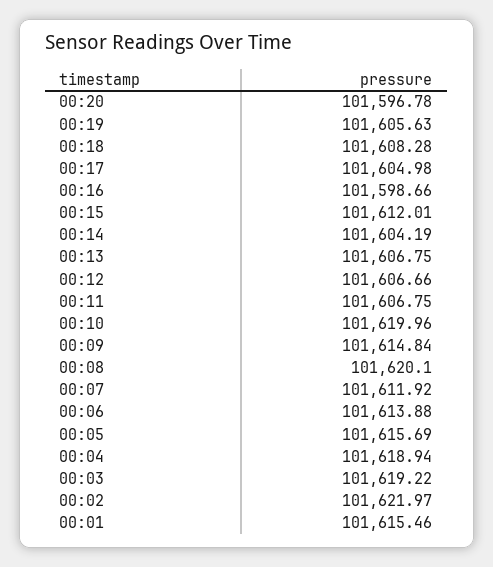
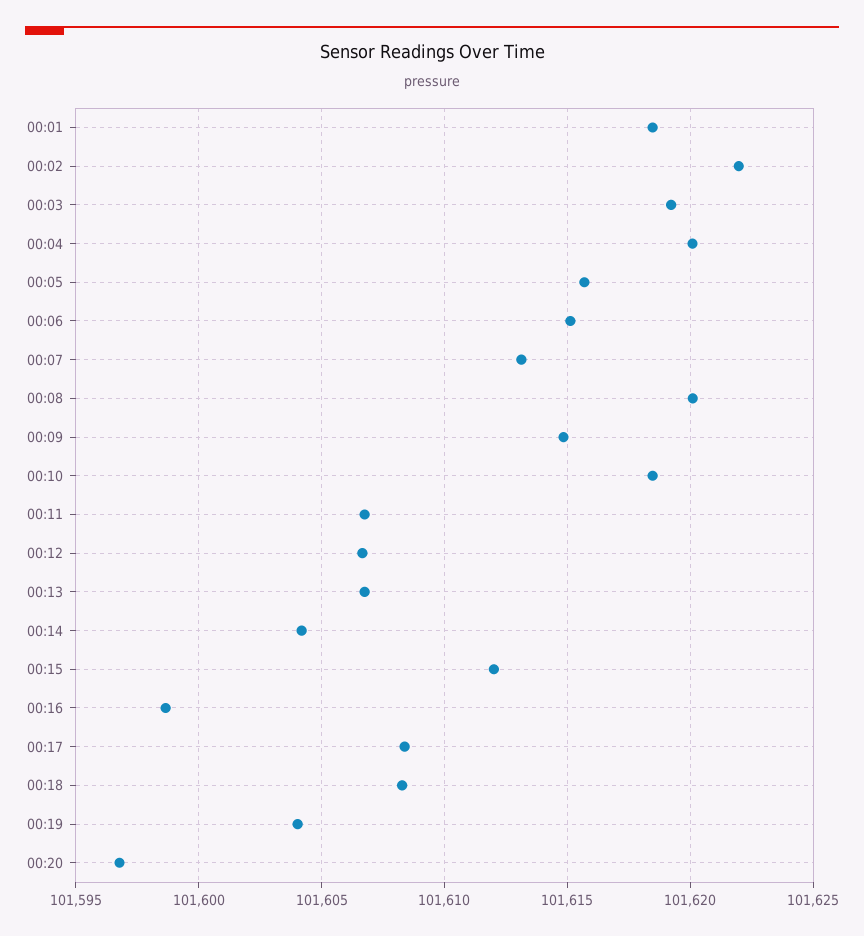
  {
    "00:20": 101596.78,
-   "00:19": 101605.63,
+   "00:19": 101604,
    "00:18": 101608.28,
-   "00:17": 101604.98,
+   "00:17": 101608.5,
    "00:16": 101598.66,
    "00:15": 101612.01,
    "00:14": 101604.19,
    "00:13": 101606.75,
    "00:12": 101606.66,
    "00:11": 101606.75,
-   "00:10": 101619.96,
+   "00:10": 101618.5,
    "00:09": 101614.84,
    "00:08": 101620.1,
-   "00:07": 101611.92,
+   "00:07": 101613,
-   "00:06": 101613.88,
+   "00:06": 101615,
    "00:05": 101615.69,
-   "00:04": 101618.94,
+   "00:04": 101620,
    "00:03": 101619.22,
    "00:02": 101621.97,
-   "00:01": 101615.46
+   "00:01": 101618.5
  }

